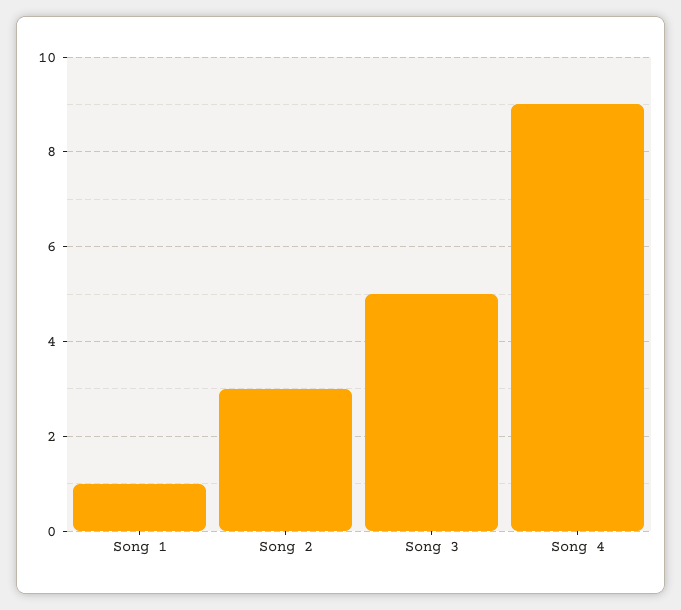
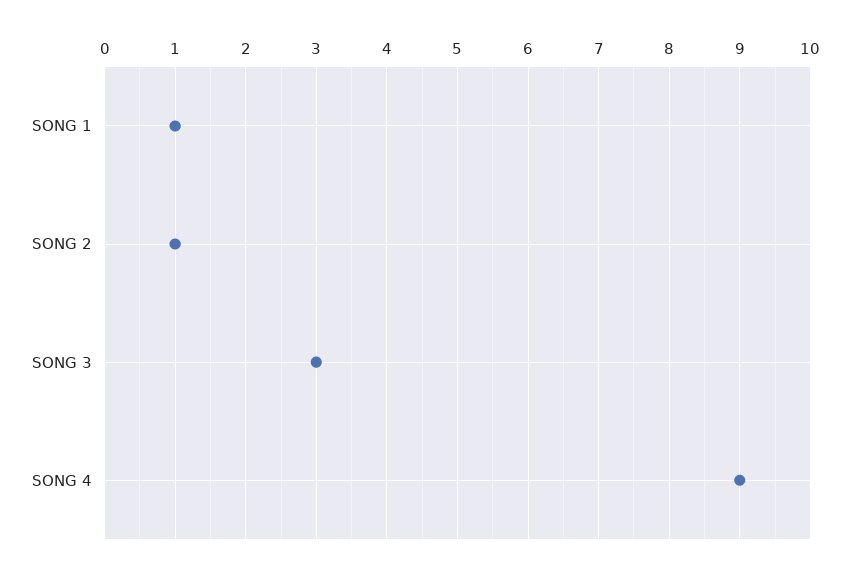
  {
    "Song 1": 1,
-   "Song 2": 3,
+   "Song 2": 1,
-   "Song 3": 5,
+   "Song 3": 3,
    "Song 4": 9
  }

